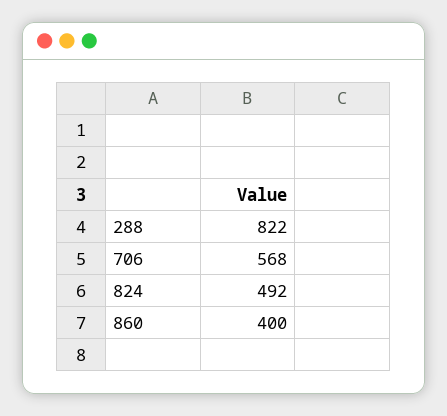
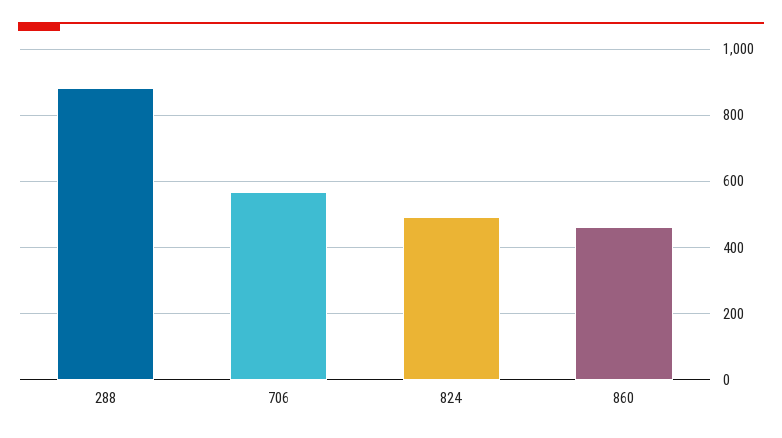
  {
-   "288": 822,
+   "288": 880,
    "706": 568,
    "824": 492,
-   "860": 400
+   "860": 460
  }

